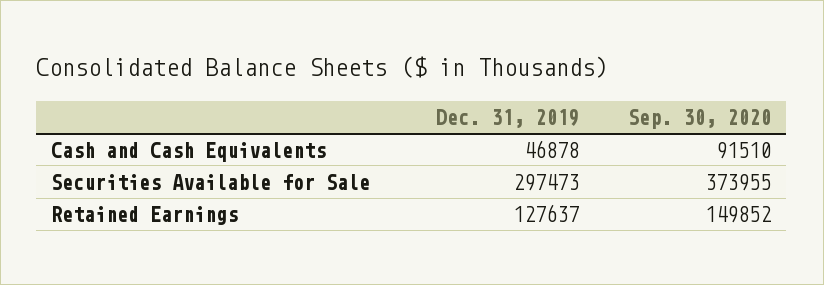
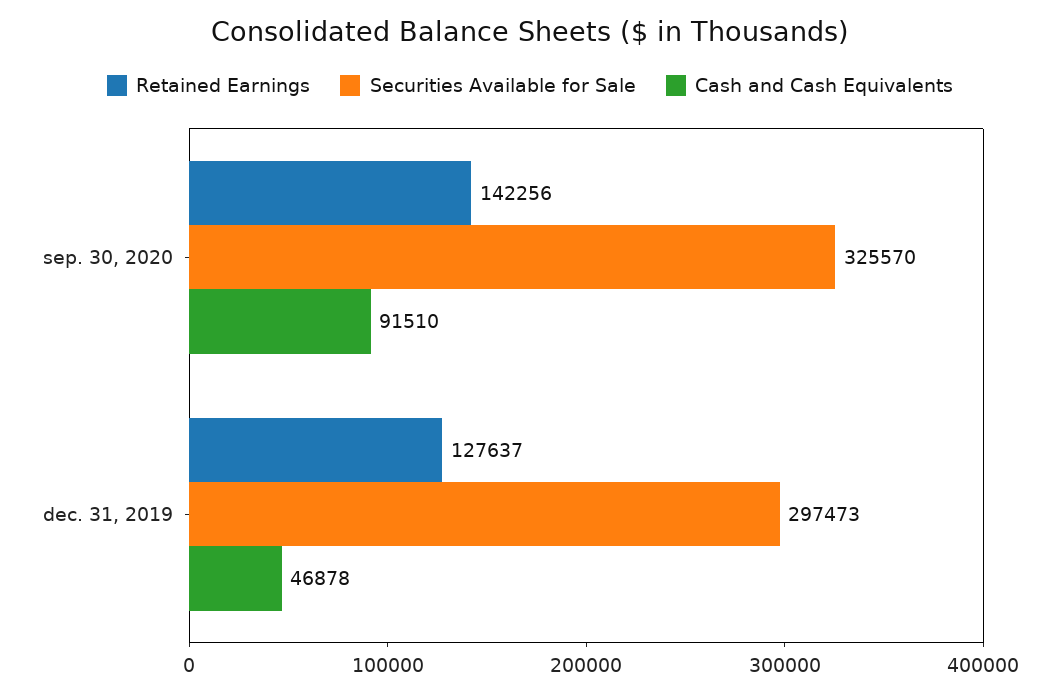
  {
    "Cash and Cash Equivalents": {
      "Dec. 31, 2019": 46878,
      "Sep. 30, 2020": 91510
    },
    "Securities Available for Sale": {
      "Dec. 31, 2019": 297473,
-     "Sep. 30, 2020": 373955
+     "Sep. 30, 2020": 325570
    },
    "Retained Earnings": {
      "Dec. 31, 2019": 127637,
-     "Sep. 30, 2020": 149852
+     "Sep. 30, 2020": 142256
    }
  }

